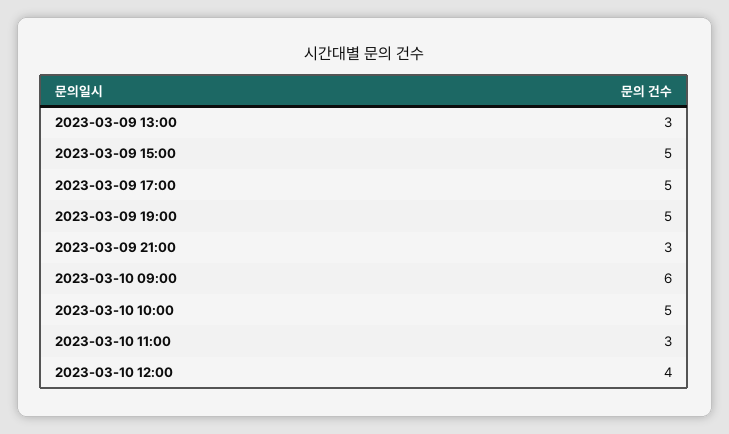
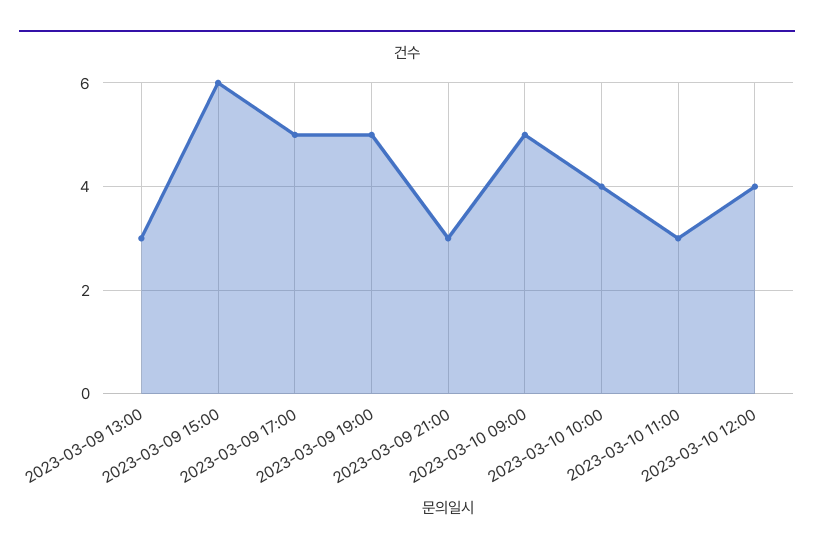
  {
    "2023-03-09 13:00": 3,
-   "2023-03-09 15:00": 5,
+   "2023-03-09 15:00": 6,
    "2023-03-09 17:00": 5,
    "2023-03-09 19:00": 5,
    "2023-03-09 21:00": 3,
-   "2023-03-10 09:00": 6,
+   "2023-03-10 09:00": 5,
-   "2023-03-10 10:00": 5,
+   "2023-03-10 10:00": 4,
    "2023-03-10 11:00": 3,
    "2023-03-10 12:00": 4
  }

